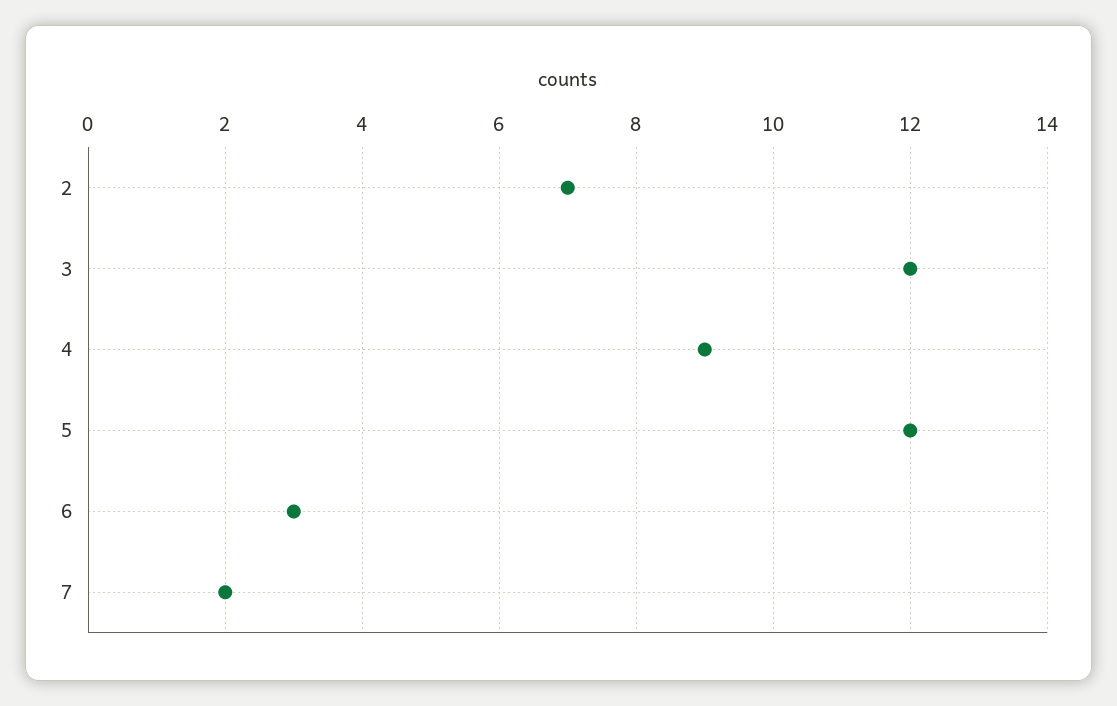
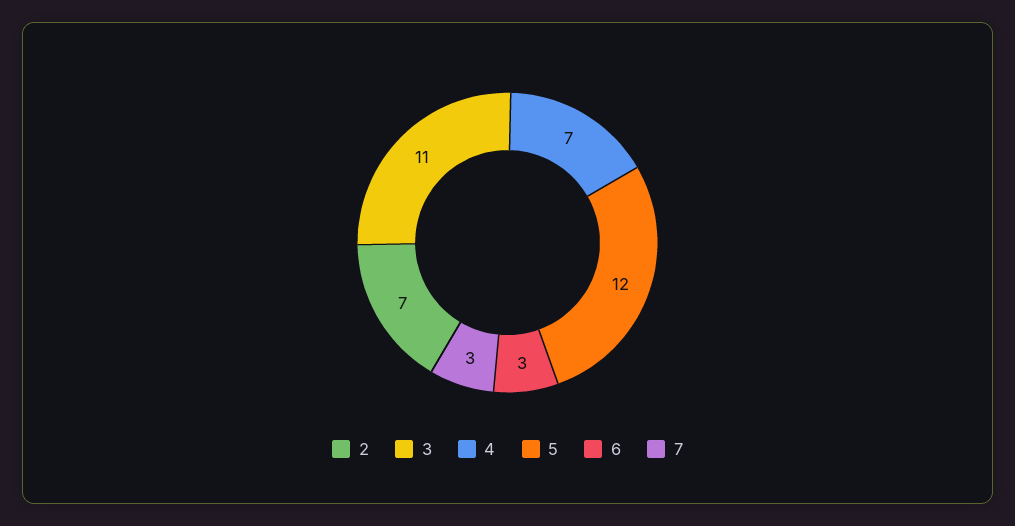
  {
    "2": 7,
-   "3": 12,
+   "3": 11,
-   "4": 9,
+   "4": 7,
    "5": 12,
    "6": 3,
-   "7": 2
+   "7": 3
  }

